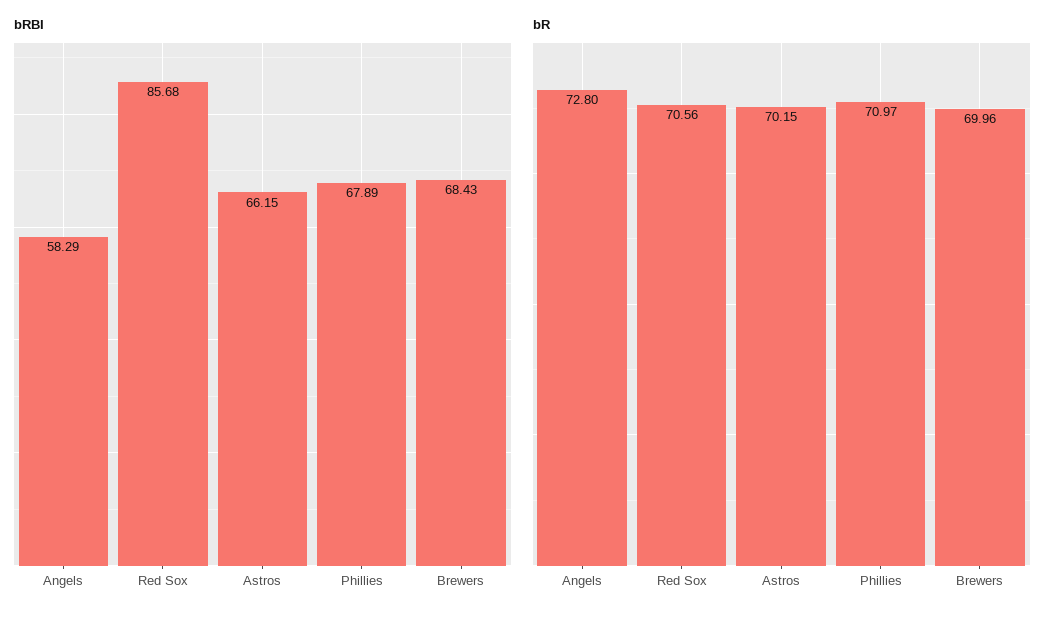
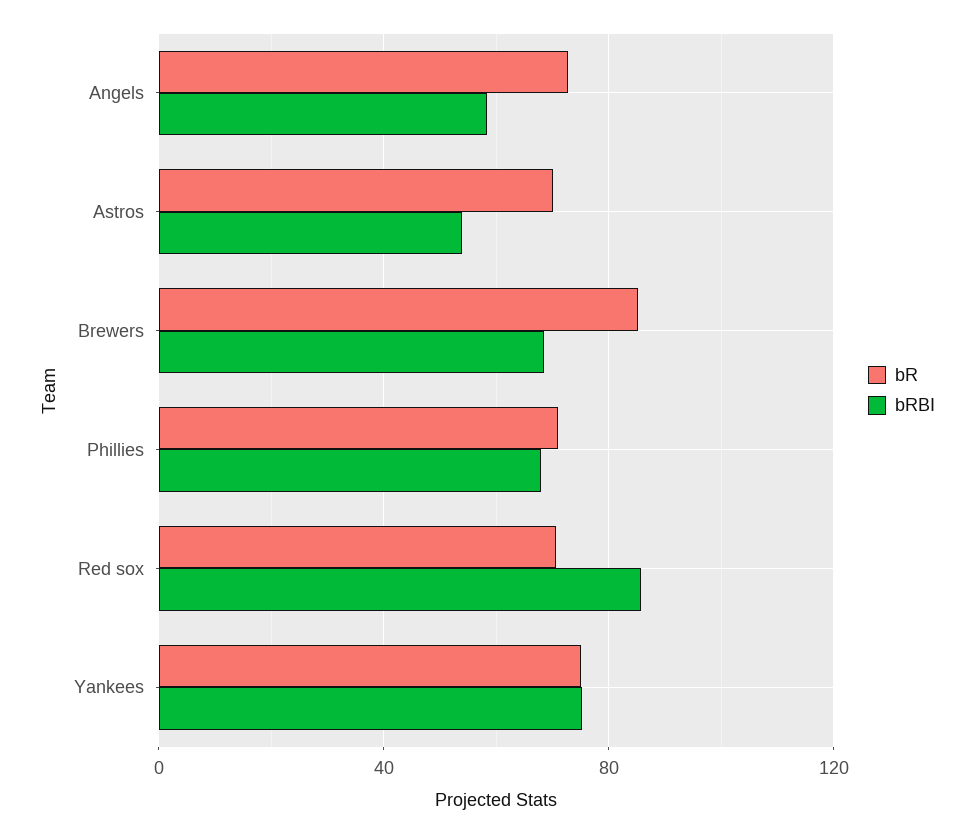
  {
    "bRBI": {
      "Angels": 58.29,
      "Red Sox": 85.68,
-     "Astros": 66.15,
+     "Astros": 55,
      "Phillies": 67.89,
-     "Brewers": 68.43
+     "Brewers": 68.43,
+     "Yankees": 75
    },
    "bR": {
      "Angels": 72.8,
      "Red Sox": 70.56,
      "Astros": 70.15,
      "Phillies": 70.97,
-     "Brewers": 69.96
+     "Brewers": 85,
+     "Yankees": 75
    }
  }

